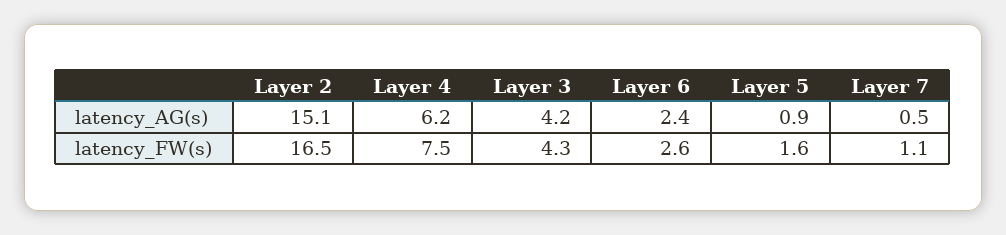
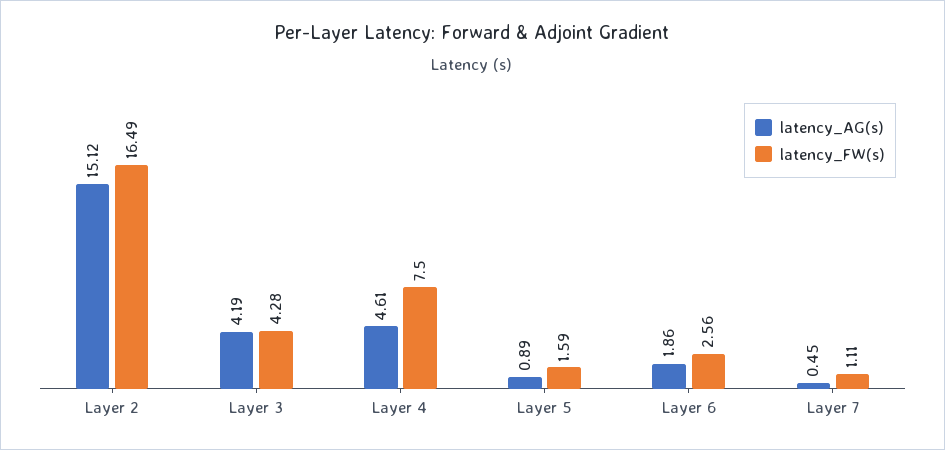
  {
    "latency_AG(s)": {
      "Layer 2": 15.12,
-     "Layer 4": 6.2,
+     "Layer 4": 4.61,
      "Layer 3": 4.19,
-     "Layer 6": 2.4,
+     "Layer 6": 1.86,
      "Layer 5": 0.89,
      "Layer 7": 0.45
    },
    "latency_FW(s)": {
      "Layer 2": 16.49,
      "Layer 4": 7.5,
      "Layer 3": 4.28,
      "Layer 6": 2.56,
      "Layer 5": 1.59,
      "Layer 7": 1.11
    }
  }

